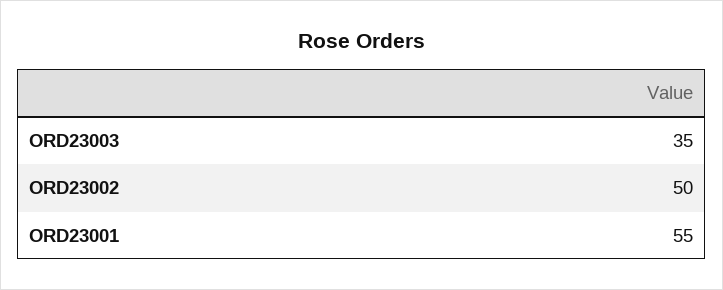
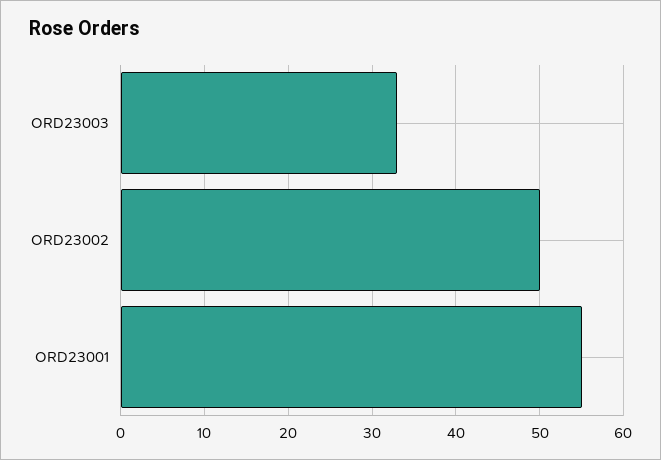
  {
-   "ORD23003": 35,
+   "ORD23003": 33,
    "ORD23002": 50,
    "ORD23001": 55
  }

